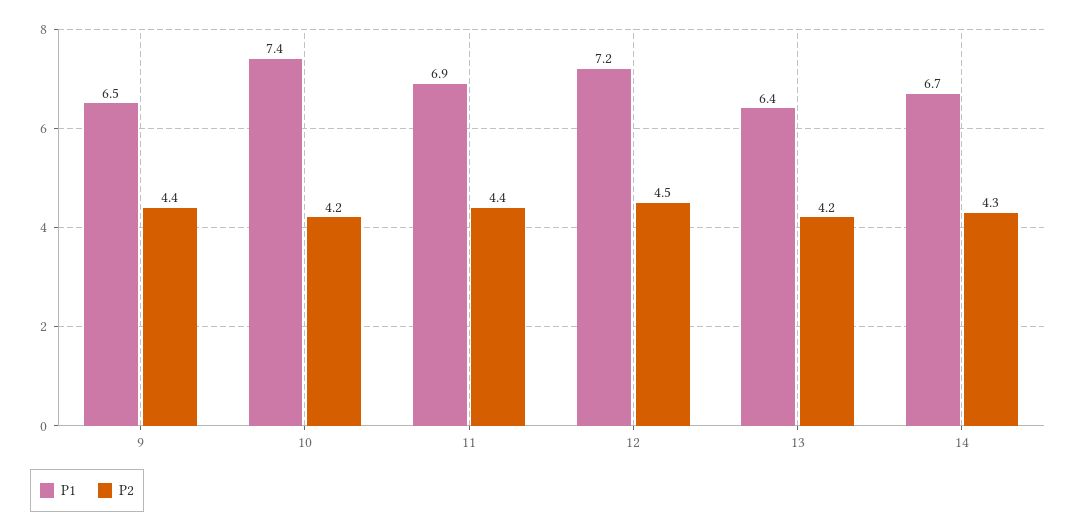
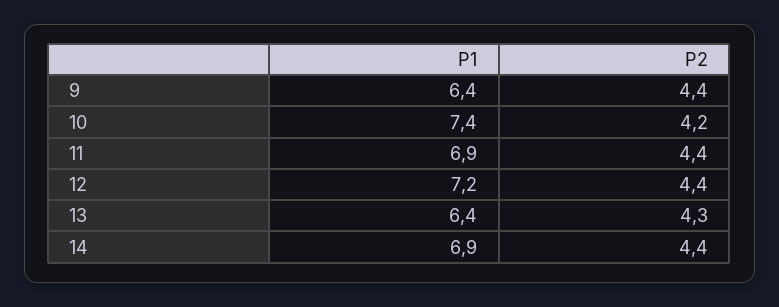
  {
    "P1": {
-     "9": 6.5,
+     "9": 6.4,
      "10": 7.4,
      "11": 6.9,
      "12": 7.2,
      "13": 6.4,
-     "14": 6.7
+     "14": 6.9
    },
    "P2": {
      "9": 4.4,
      "10": 4.2,
      "11": 4.4,
-     "12": 4.5,
+     "12": 4.4,
-     "13": 4.2,
+     "13": 4.3,
-     "14": 4.3
+     "14": 4.4
    }
  }

